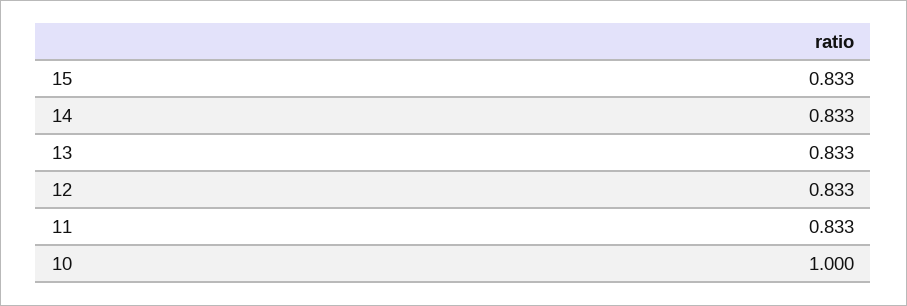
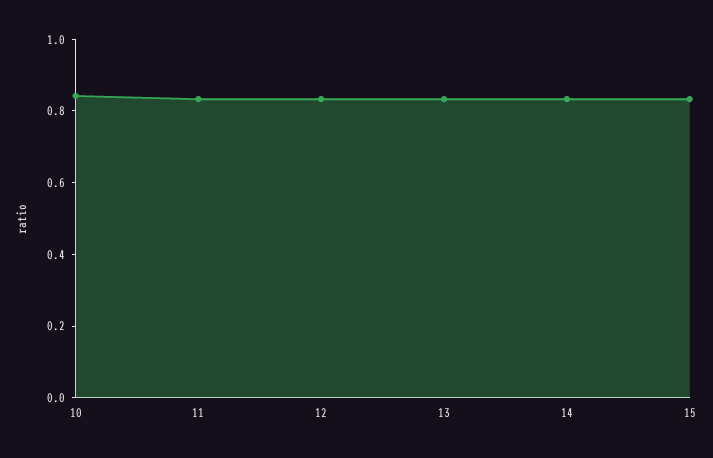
  {
    "15": 0.833,
    "14": 0.833,
    "13": 0.833,
    "12": 0.833,
    "11": 0.833,
-   "10": 1
+   "10": 0.85
  }

